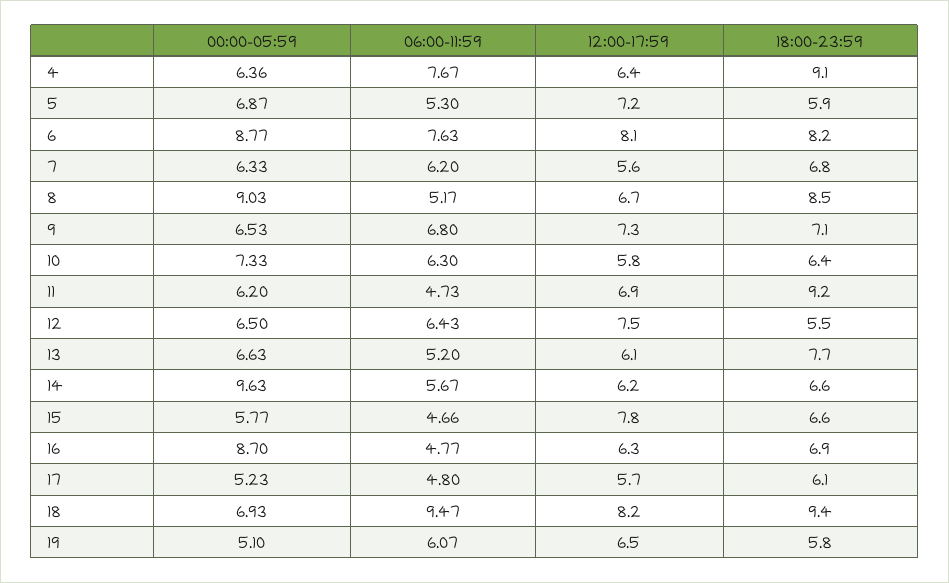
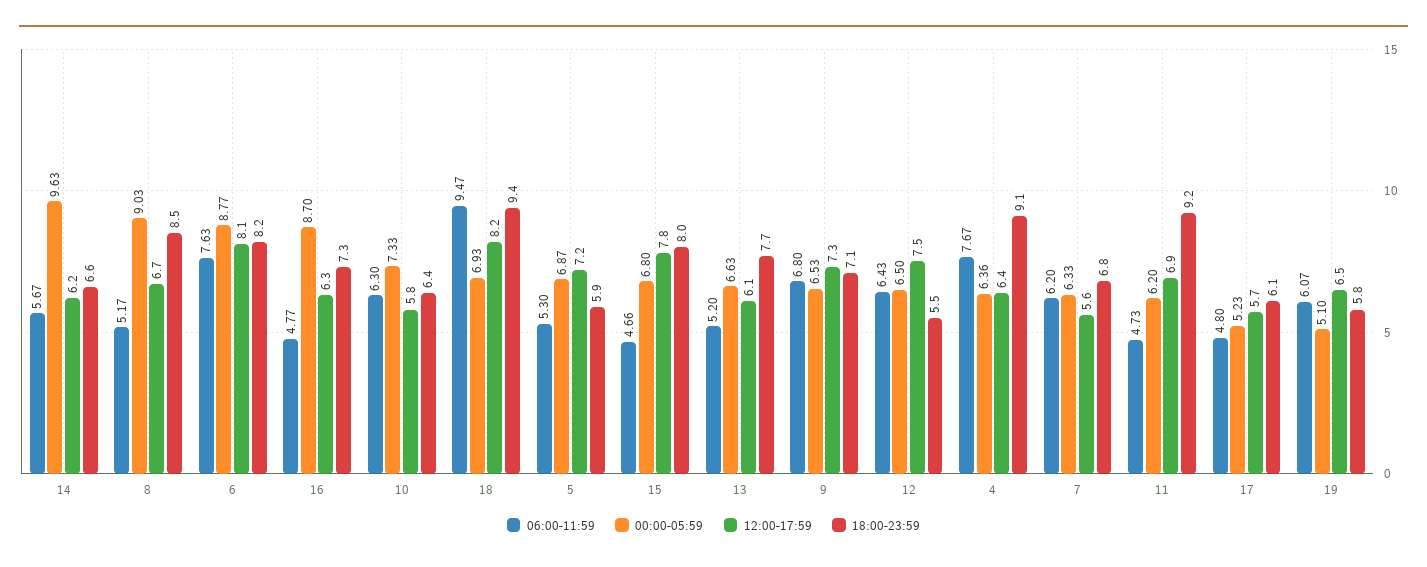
  {
    "00:00-05:59": {
      "4": 6.36,
      "5": 6.87,
      "6": 8.77,
      "7": 6.33,
      "8": 9.03,
      "9": 6.53,
      "10": 7.33,
      "11": 6.2,
      "12": 6.5,
      "13": 6.63,
      "14": 9.63,
-     "15": 5.77,
+     "15": 6.8,
      "16": 8.7,
      "17": 5.23,
      "18": 6.93,
      "19": 5.1
    },
    "06:00-11:59": {
      "4": 7.67,
      "5": 5.3,
      "6": 7.63,
      "7": 6.2,
      "8": 5.17,
      "9": 6.8,
      "10": 6.3,
      "11": 4.73,
      "12": 6.43,
      "13": 5.2,
      "14": 5.67,
      "15": 4.66,
      "16": 4.77,
      "17": 4.8,
      "18": 9.47,
      "19": 6.07
    },
    "12:00-17:59": {
      "4": 6.4,
      "5": 7.2,
      "6": 8.1,
      "7": 5.6,
      "8": 6.7,
      "9": 7.3,
      "10": 5.8,
      "11": 6.9,
      "12": 7.5,
      "13": 6.1,
      "14": 6.2,
      "15": 7.8,
      "16": 6.3,
      "17": 5.7,
      "18": 8.2,
      "19": 6.5
    },
    "18:00-23:59": {
      "4": 9.1,
      "5": 5.9,
      "6": 8.2,
      "7": 6.8,
      "8": 8.5,
      "9": 7.1,
      "10": 6.4,
      "11": 9.2,
      "12": 5.5,
      "13": 7.7,
      "14": 6.6,
-     "15": 6.6,
+     "15": 8,
-     "16": 6.9,
+     "16": 7.3,
      "17": 6.1,
      "18": 9.4,
      "19": 5.8
    }
  }

